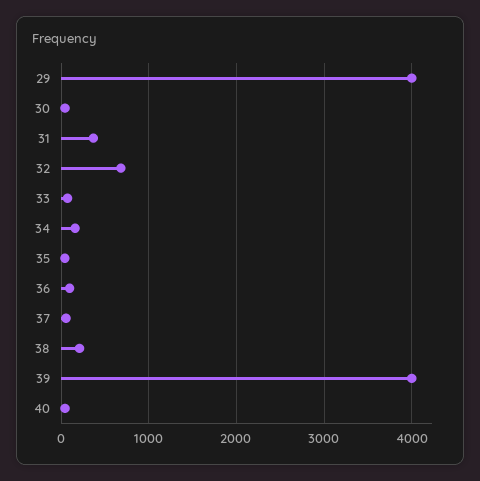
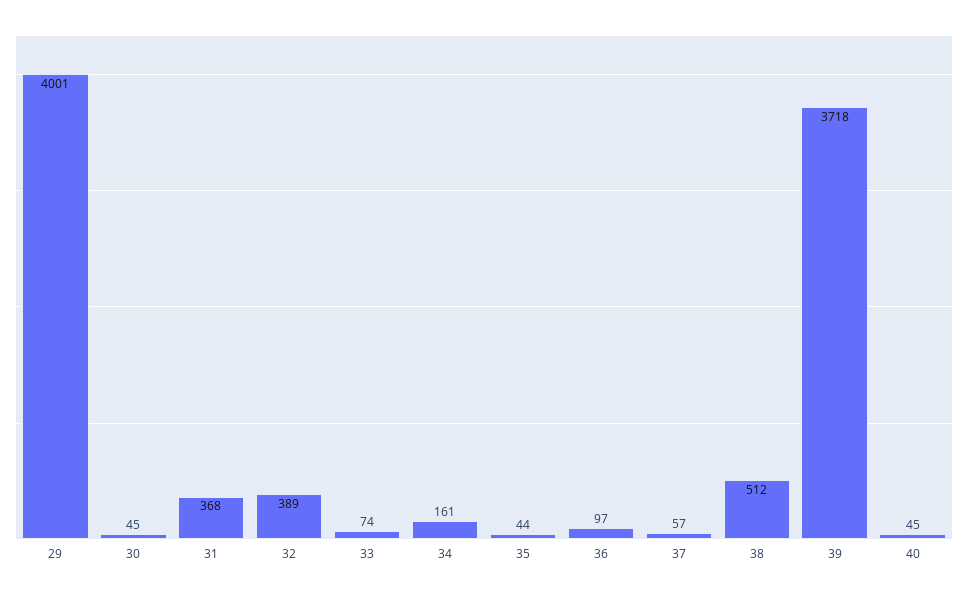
  {
    "29": 4001,
    "30": 45,
    "31": 368,
-   "32": 700,
+   "32": 389,
    "33": 74,
    "34": 161,
    "35": 44,
    "36": 97,
    "37": 57,
-   "38": 200,
+   "38": 512,
-   "39": 4000,
+   "39": 3718,
    "40": 45
  }

